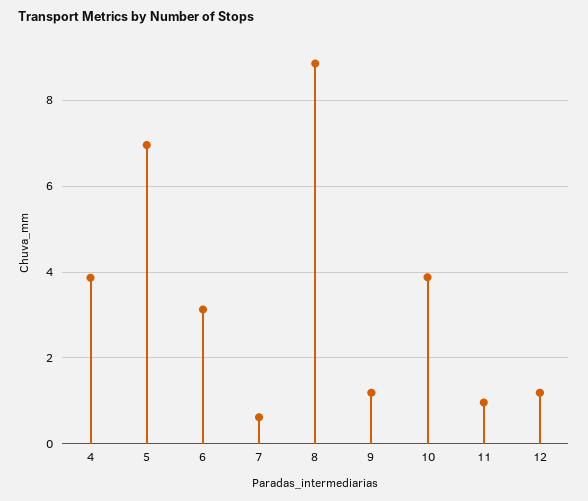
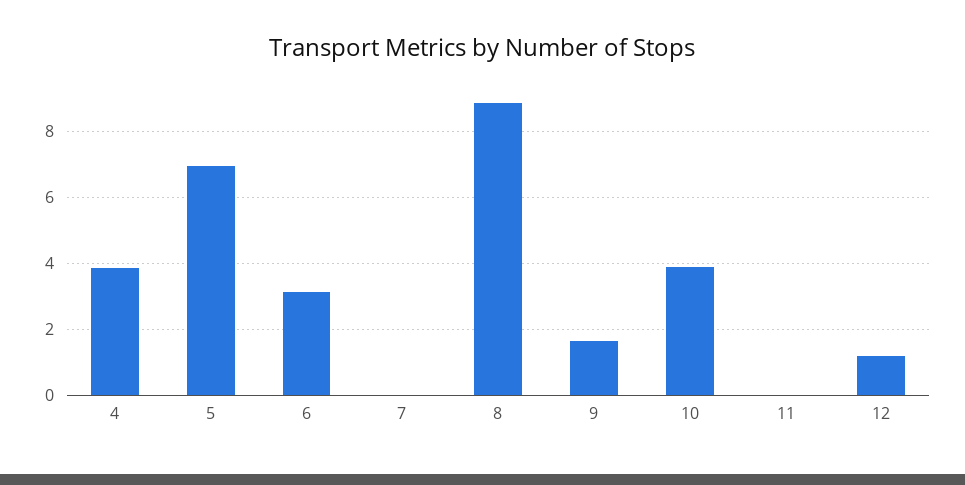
  {
    "4": 3.8,
    "5": 7,
    "6": 3.2,
-   "7": 0.6,
+   "7": 0,
    "8": 8.8,
-   "9": 1.2,
+   "9": 1.6,
    "10": 3.8,
-   "11": 1,
+   "11": 0,
    "12": 1.2
  }

